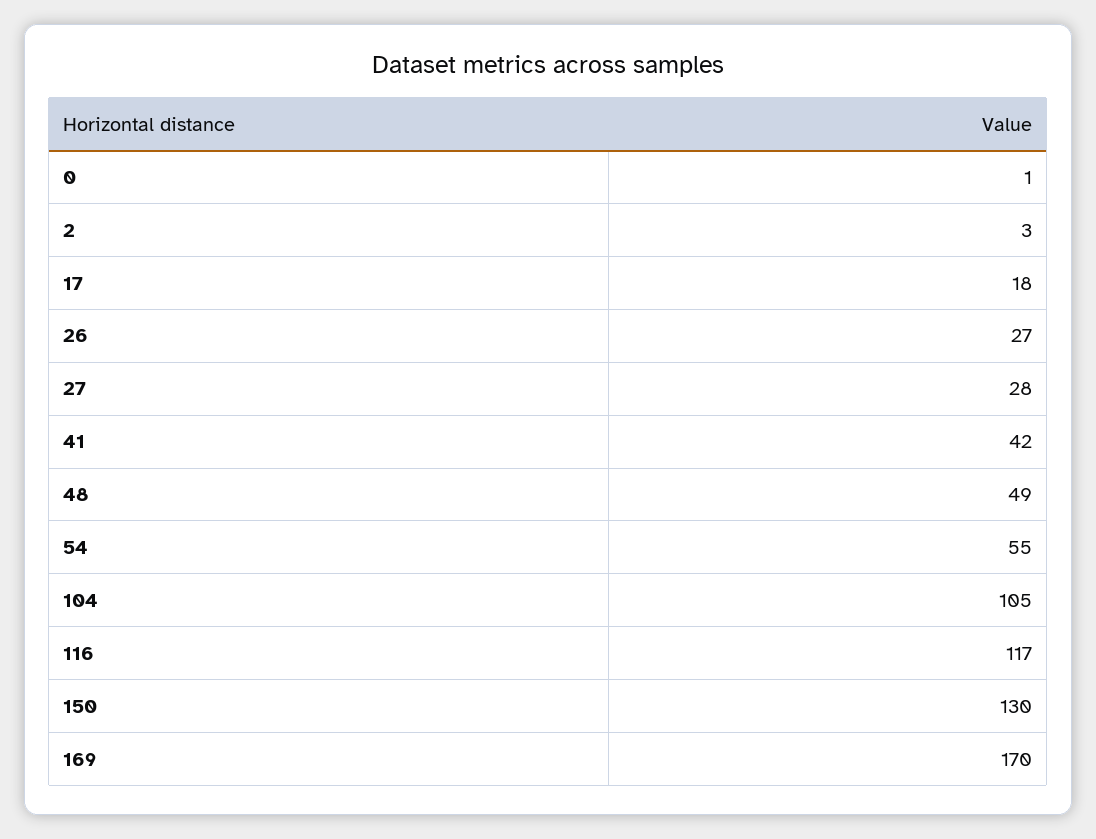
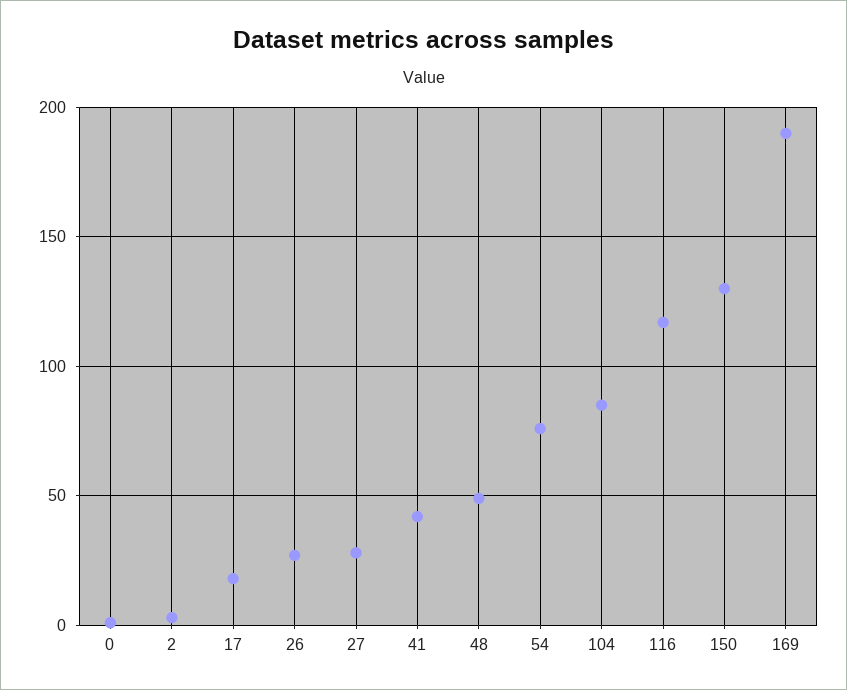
  {
    "0": 1,
    "2": 3,
    "17": 18,
    "26": 27,
    "27": 28,
    "41": 42,
    "48": 49,
-   "54": 55,
+   "54": 75,
-   "104": 105,
+   "104": 85,
    "116": 117,
    "150": 130,
-   "169": 170
+   "169": 190
  }

